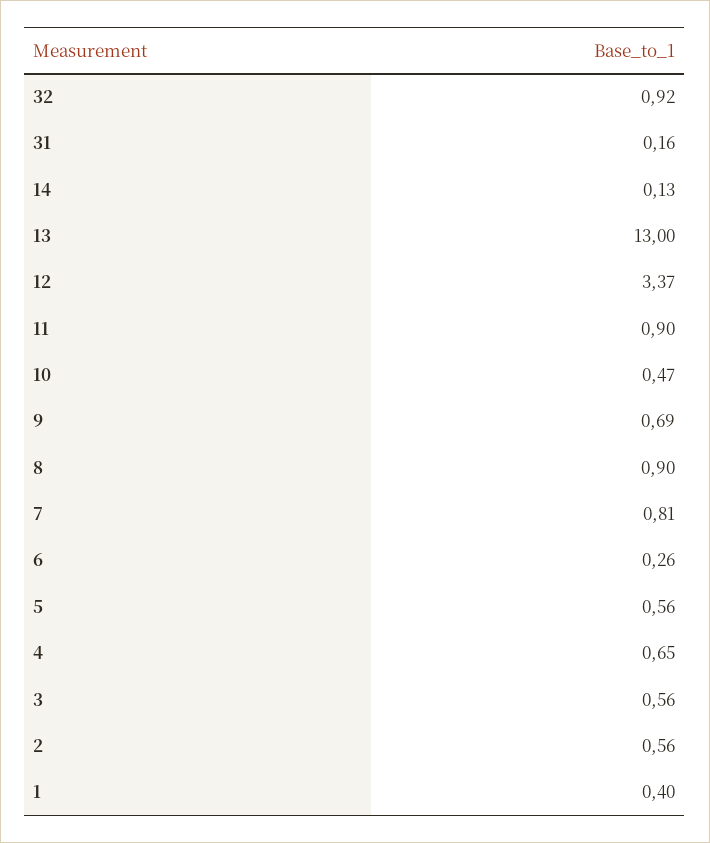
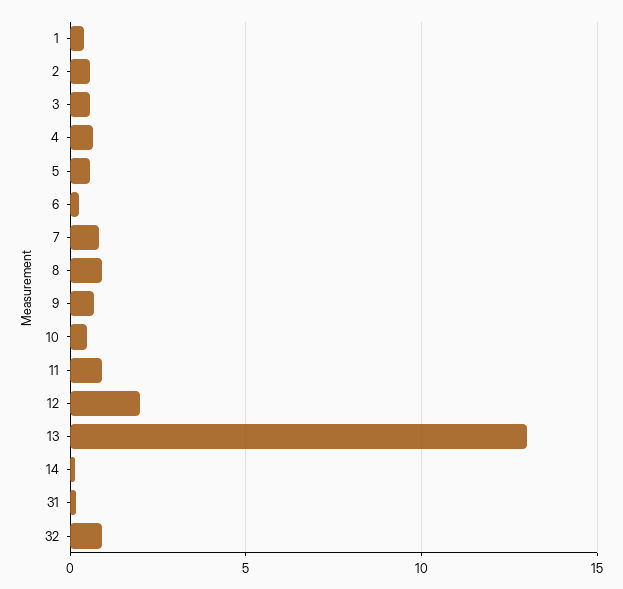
  {
    "32": 0.92,
    "31": 0.16,
    "14": 0.13,
    "13": 13,
-   "12": 3.37,
+   "12": 2,
    "11": 0.9,
    "10": 0.47,
    "9": 0.69,
    "8": 0.9,
    "7": 0.81,
    "6": 0.26,
    "5": 0.56,
    "4": 0.65,
    "3": 0.56,
    "2": 0.56,
    "1": 0.4
  }

